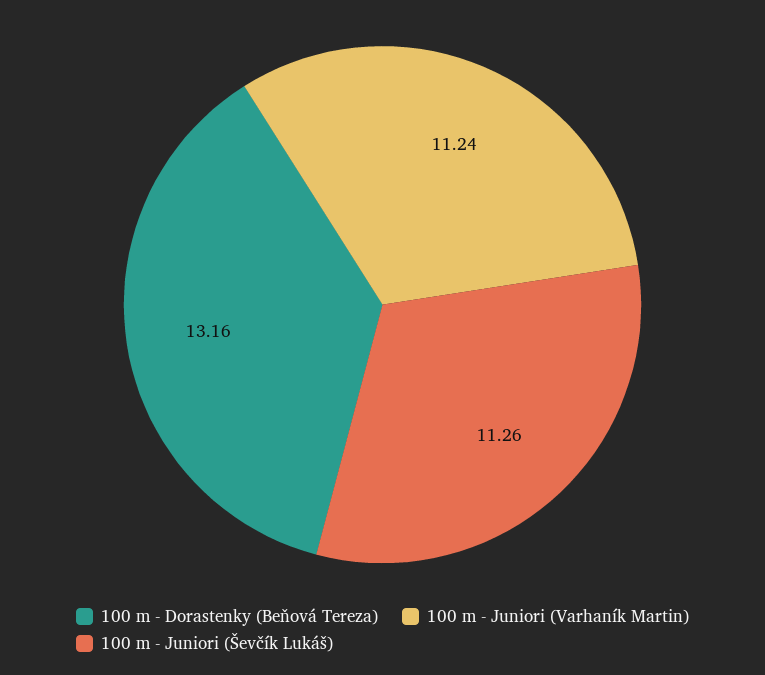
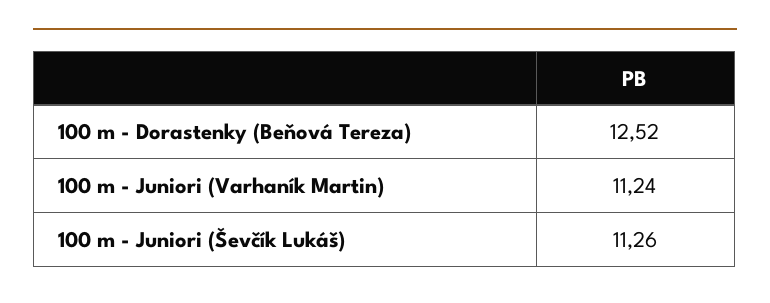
  {
-   "100 m - Dorastenky (Beňová Tereza)": 13.16,
+   "100 m - Dorastenky (Beňová Tereza)": 12.52,
    "100 m - Juniori (Varhaník Martin)": 11.24,
    "100 m - Juniori (Ševčík Lukáš)": 11.26
  }

